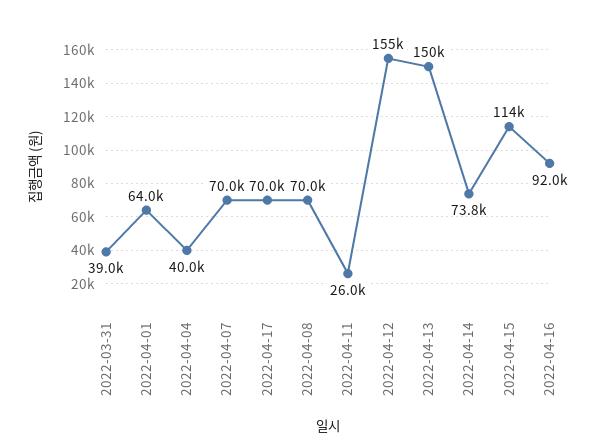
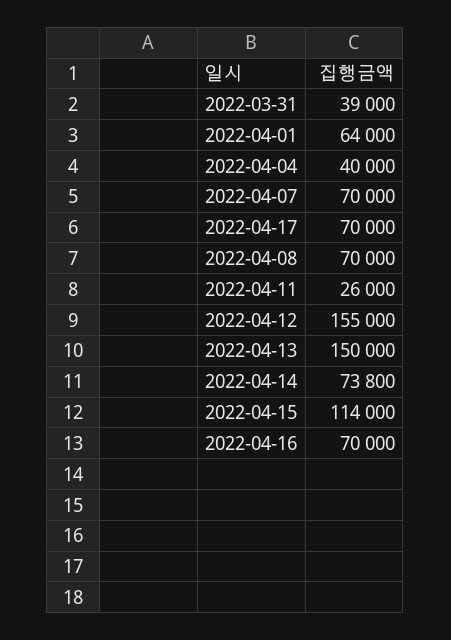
  {
    "2022-03-31": 39000,
    "2022-04-01": 64000,
    "2022-04-04": 40000,
    "2022-04-07": 70000,
    "2022-04-17": 70000,
    "2022-04-08": 70000,
    "2022-04-11": 26000,
    "2022-04-12": 155000,
    "2022-04-13": 150000,
    "2022-04-14": 73800,
    "2022-04-15": 114000,
-   "2022-04-16": 92000
+   "2022-04-16": 70000
  }

